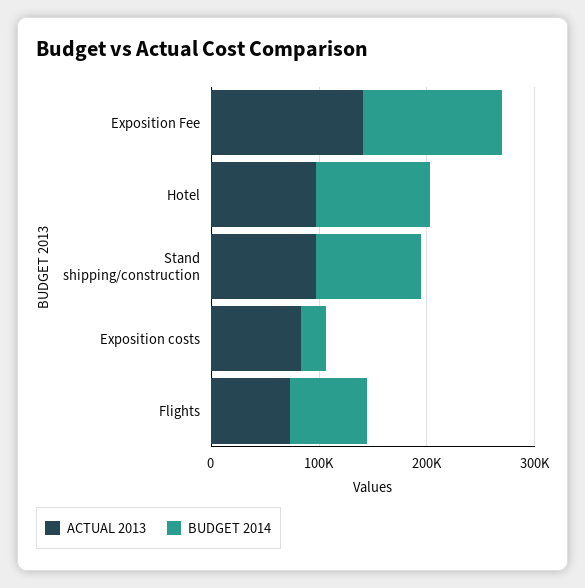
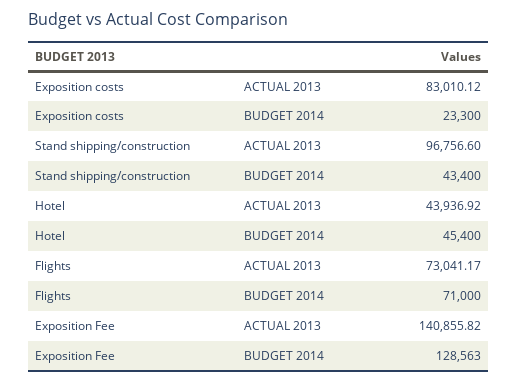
  {
    "ACTUAL 2013": {
      "Exposition Fee": 140855.82,
-     "Hotel": 100000,
+     "Hotel": 43936.92,
      "Stand shipping/construction": 96756.6,
      "Exposition costs": 83010.12,
      "Flights": 73041.17
    },
    "BUDGET 2014": {
      "Exposition Fee": 128563,
-     "Hotel": 100000,
+     "Hotel": 45400,
-     "Stand shipping/construction": 100000,
+     "Stand shipping/construction": 43400,
      "Exposition costs": 23300,
      "Flights": 71000
    }
  }

